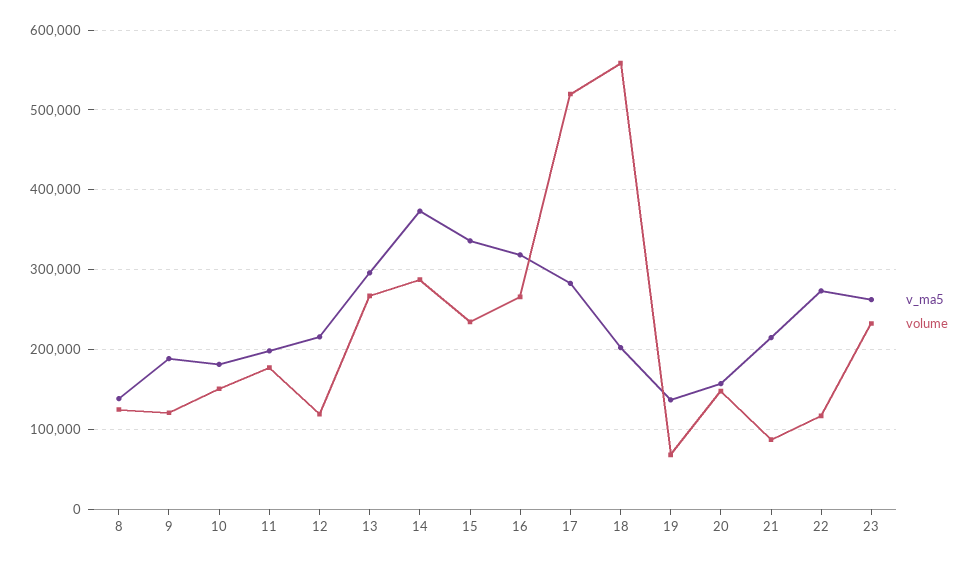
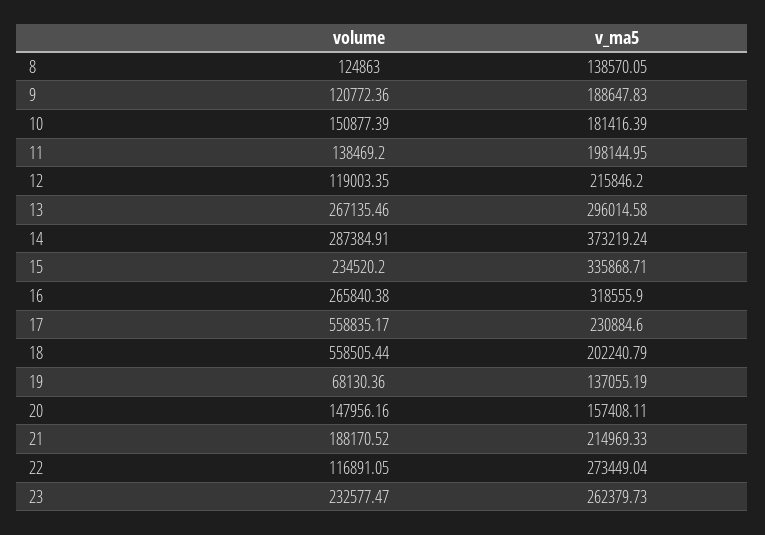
  {
    "v_ma5": {
      "8": 138570.05,
      "9": 188647.83,
      "10": 181416.39,
      "11": 198144.95,
      "12": 215846.2,
      "13": 296014.58,
      "14": 373219.24,
      "15": 335868.71,
      "16": 318555.9,
-     "17": 280000,
+     "17": 230884.6,
      "18": 202240.79,
      "19": 137055.19,
      "20": 157408.11,
      "21": 214969.33,
      "22": 273449.04,
      "23": 262379.73
    },
    "volume": {
      "8": 124863,
      "9": 120772.36,
      "10": 150877.39,
-     "11": 180000,
+     "11": 138469.2,
      "12": 119003.35,
      "13": 267135.46,
      "14": 287384.91,
      "15": 234520.2,
      "16": 265840.38,
-     "17": 520000,
+     "17": 558835.17,
      "18": 558505.44,
      "19": 68130.36,
      "20": 147956.16,
-     "21": 90000,
+     "21": 188170.52,
      "22": 116891.05,
      "23": 232577.47
    }
  }

